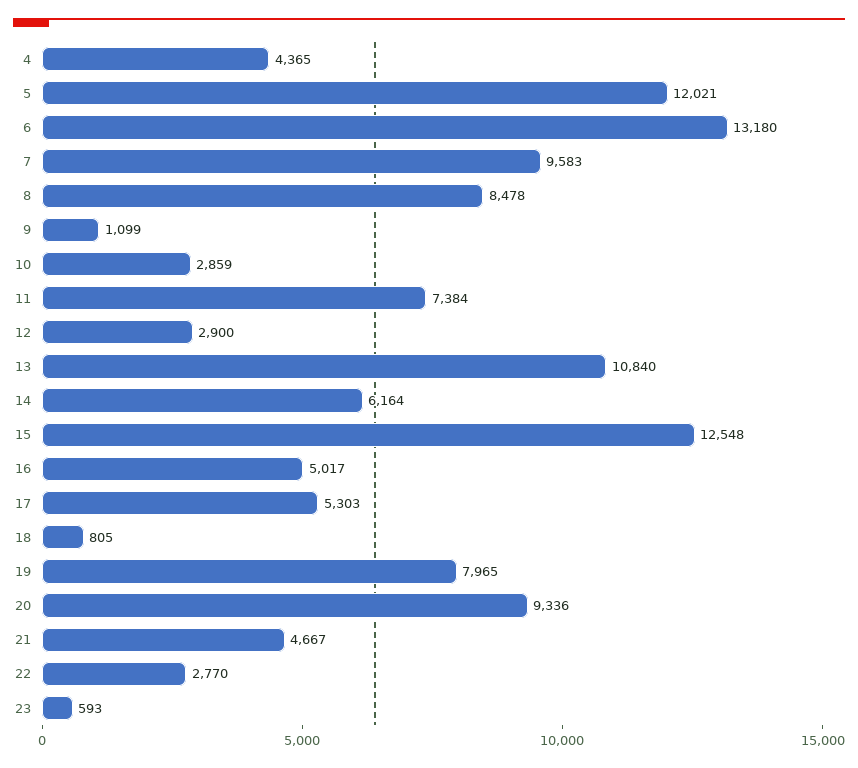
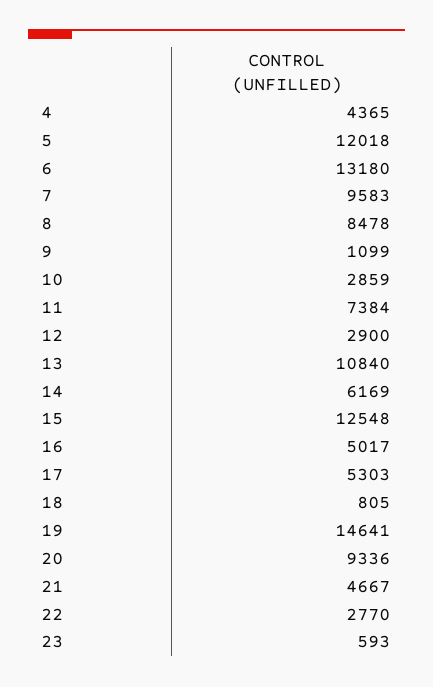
  {
    "4": 4365,
-   "5": 12021,
+   "5": 12018,
    "6": 13180,
    "7": 9583,
    "8": 8478,
    "9": 1099,
    "10": 2859,
    "11": 7384,
    "12": 2900,
    "13": 10840,
-   "14": 6164,
+   "14": 6169,
    "15": 12548,
    "16": 5017,
    "17": 5303,
    "18": 805,
-   "19": 7965,
+   "19": 14641,
    "20": 9336,
    "21": 4667,
    "22": 2770,
    "23": 593
  }

